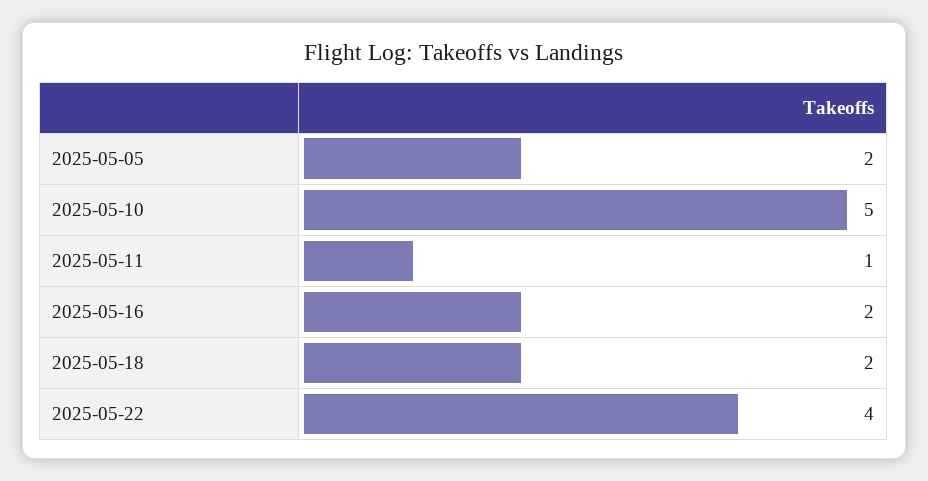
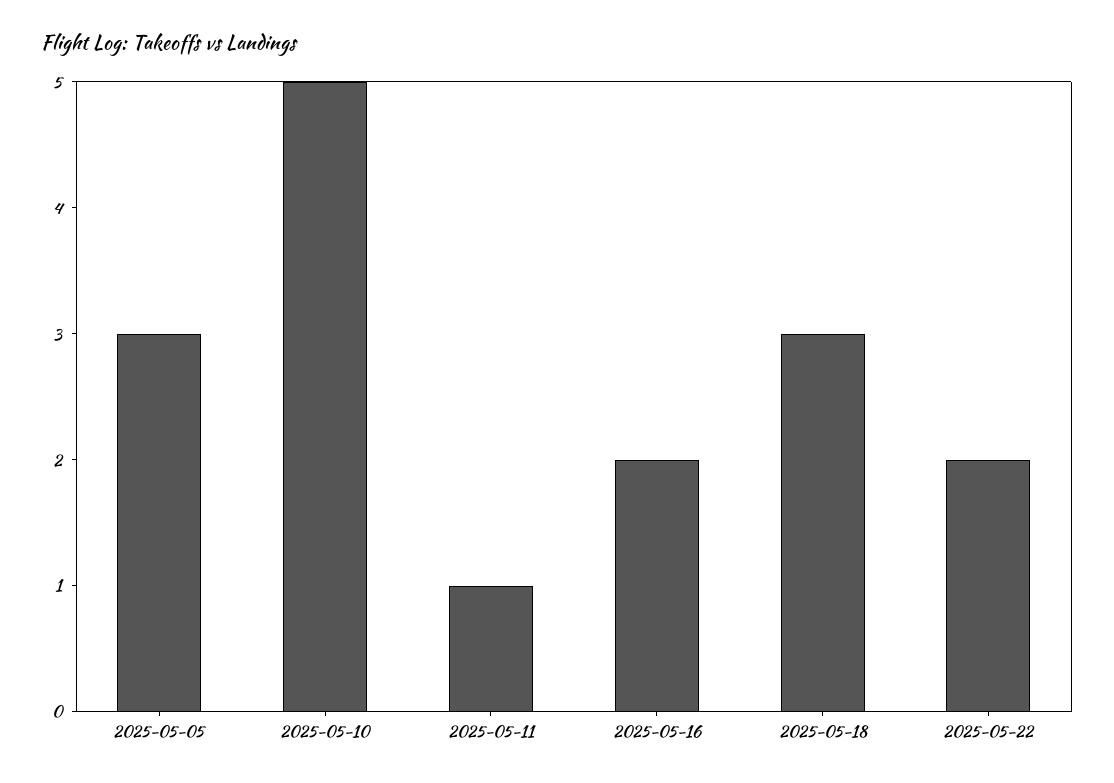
  {
-   "2025-05-05": 2,
+   "2025-05-05": 3,
    "2025-05-10": 5,
    "2025-05-11": 1,
    "2025-05-16": 2,
-   "2025-05-18": 2,
+   "2025-05-18": 3,
-   "2025-05-22": 4
+   "2025-05-22": 2
  }

